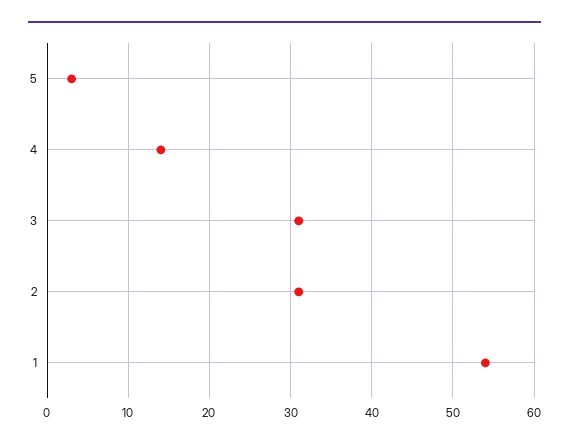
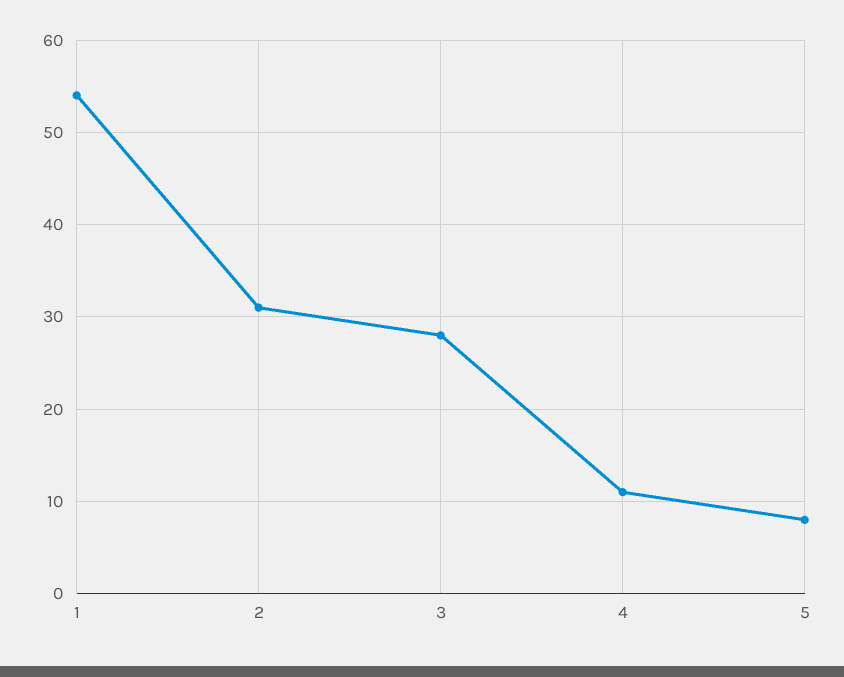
  {
-   "5": 3,
+   "5": 8,
-   "4": 14,
+   "4": 11,
-   "3": 31,
+   "3": 28,
    "2": 31,
    "1": 54
  }

